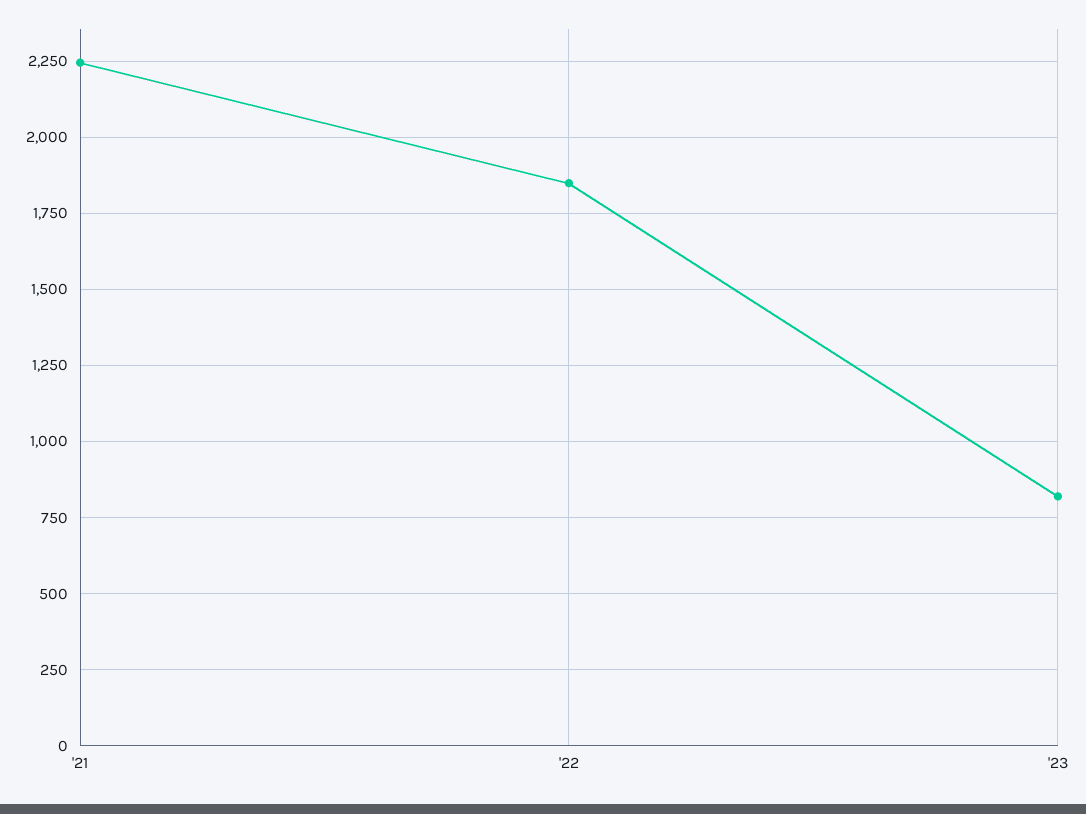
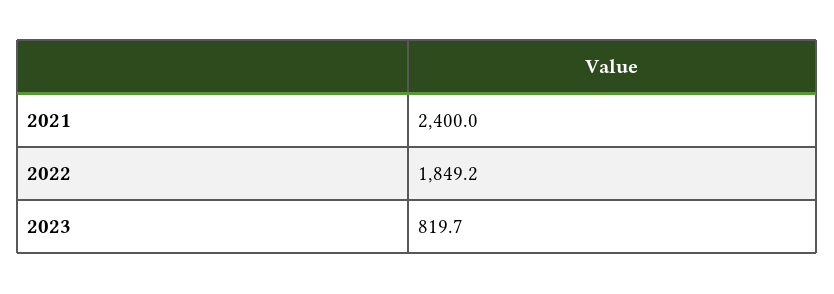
  {
-   "'21": 2250,
+   "'21": 2400,
    "'22": 1849.2,
    "'23": 819.7
  }

